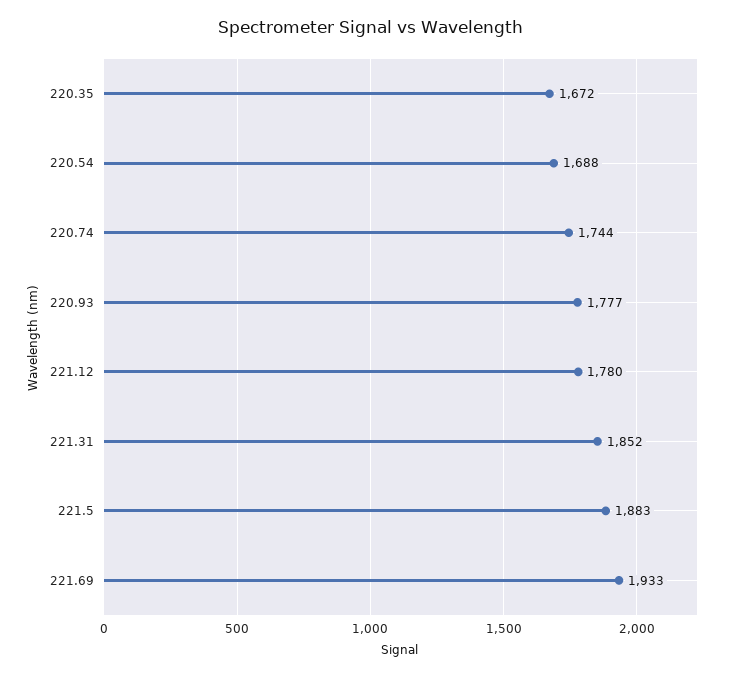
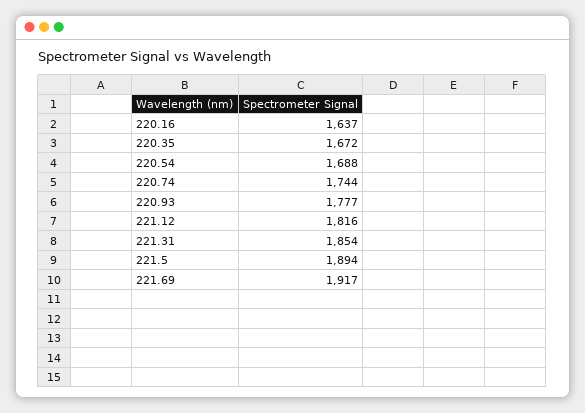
  {
    "220.35": 1672,
    "220.54": 1688,
    "220.74": 1744,
    "220.93": 1777,
-   "221.12": 1780,
+   "221.12": 1816,
-   "221.31": 1852,
+   "221.31": 1854,
-   "221.5": 1883,
+   "221.5": 1894,
-   "221.69": 1933
+   "221.69": 1917,
+   "220.16": 1637
  }

